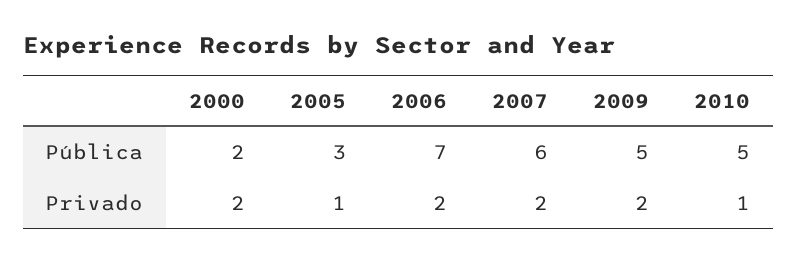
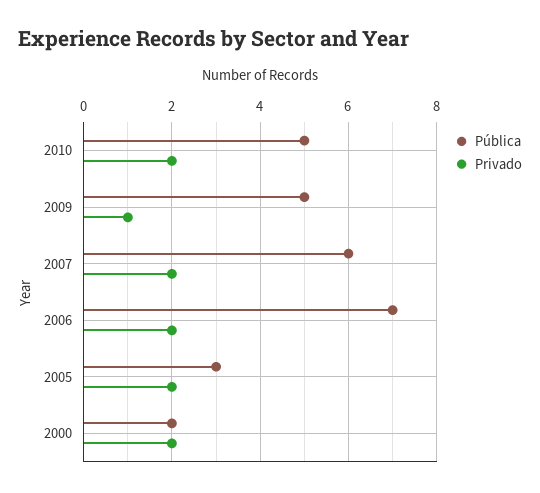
  {
    "Pública": {
      "2000": 2,
      "2005": 3,
      "2006": 7,
      "2007": 6,
      "2009": 5,
      "2010": 5
    },
    "Privado": {
      "2000": 2,
-     "2005": 1,
+     "2005": 2,
      "2006": 2,
      "2007": 2,
-     "2009": 2,
+     "2009": 1,
-     "2010": 1
+     "2010": 2
    }
  }

